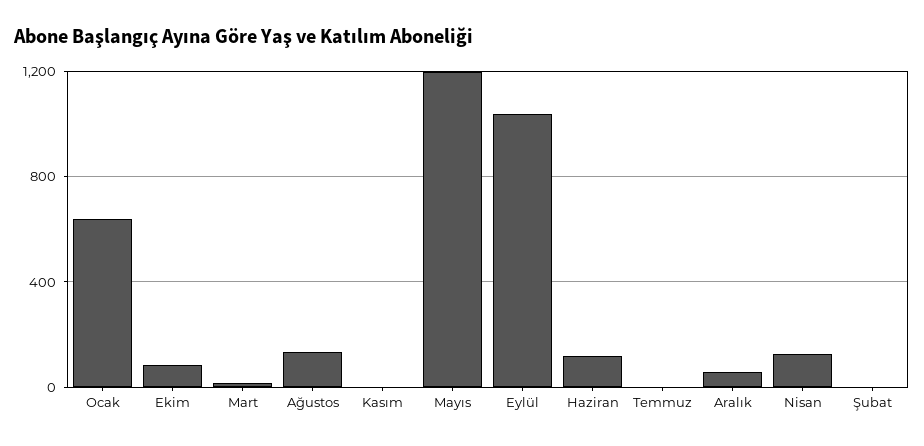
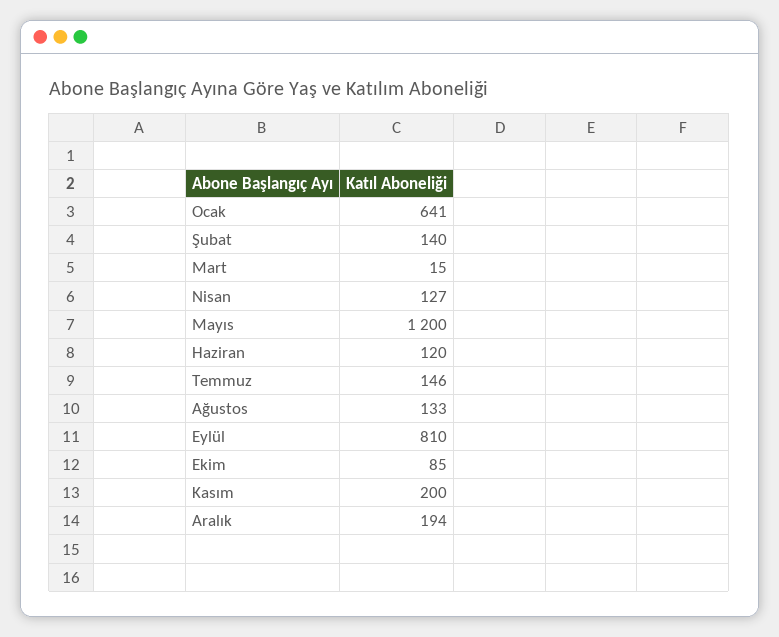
  {
    "Ocak": 641,
    "Ekim": 85,
    "Mart": 15,
    "Ağustos": 133,
-   "Kasım": 0,
+   "Kasım": 200,
    "Mayıs": 1200,
-   "Eylül": 1050,
+   "Eylül": 810,
    "Haziran": 120,
-   "Temmuz": 0,
+   "Temmuz": 146,
-   "Aralık": 50,
+   "Aralık": 194,
    "Nisan": 127,
-   "Şubat": 0
+   "Şubat": 140
  }

